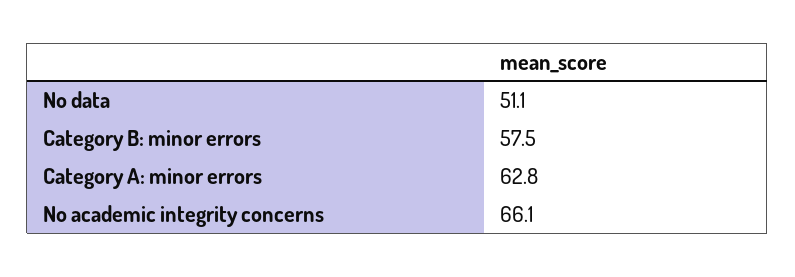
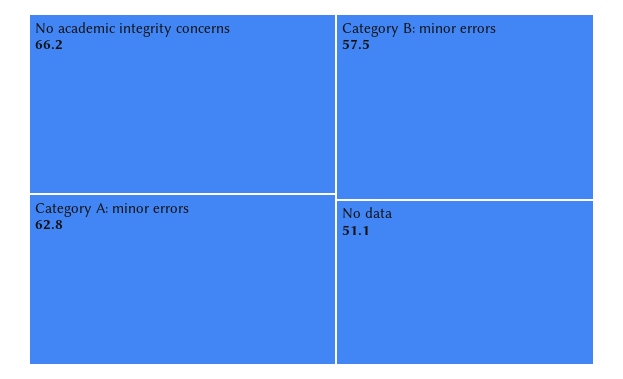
  {
    "No data": 51.1,
    "Category B: minor errors": 57.5,
    "Category A: minor errors": 62.8,
-   "No academic integrity concerns": 66.1
+   "No academic integrity concerns": 66.2
  }

